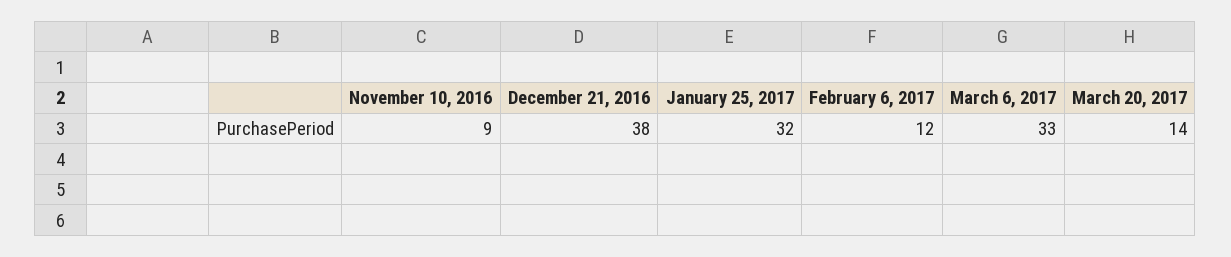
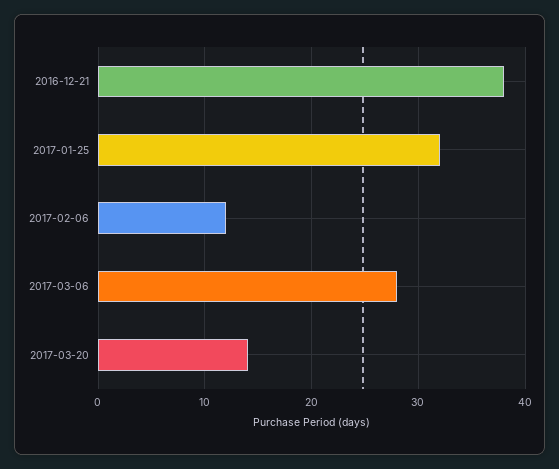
  {
-   "November 10, 2016": 9,
    "December 21, 2016": 38,
    "January 25, 2017": 32,
    "February 6, 2017": 12,
-   "March 6, 2017": 33,
+   "March 6, 2017": 28,
    "March 20, 2017": 14
  }

